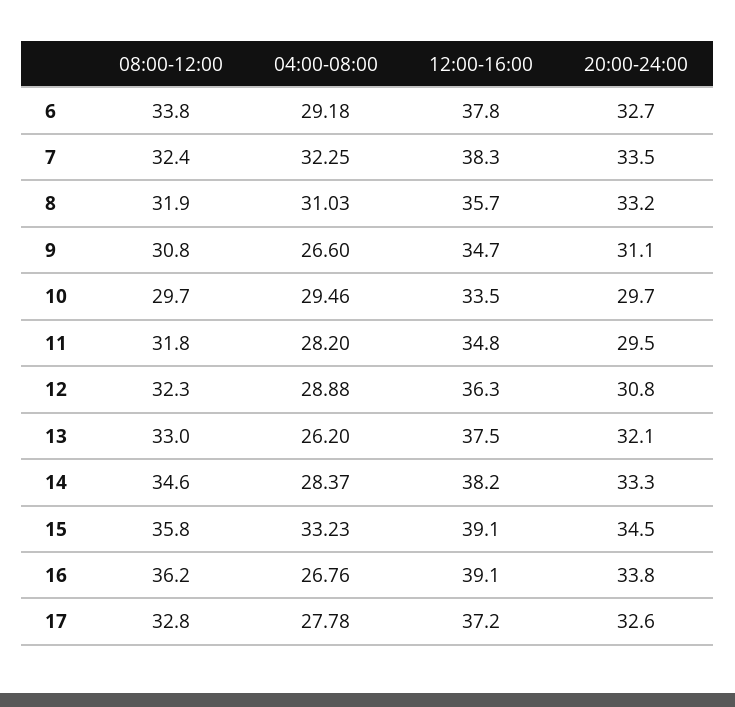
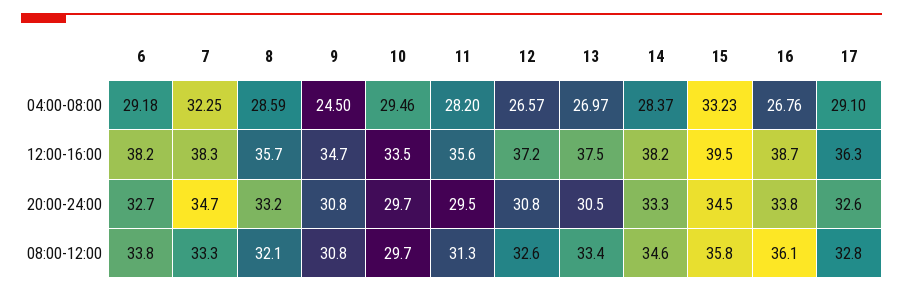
  {
    "08:00-12:00": {
      "6": 33.8,
-     "7": 32.4,
+     "7": 33.3,
-     "8": 31.9,
+     "8": 32.1,
      "9": 30.8,
      "10": 29.7,
-     "11": 31.8,
+     "11": 31.3,
-     "12": 32.3,
+     "12": 32.6,
-     "13": 33,
+     "13": 33.4,
      "14": 34.6,
      "15": 35.8,
-     "16": 36.2,
+     "16": 36.1,
      "17": 32.8
    },
    "04:00-08:00": {
      "6": 29.18,
      "7": 32.25,
-     "8": 31.03,
+     "8": 28.59,
-     "9": 26.6,
+     "9": 24.5,
      "10": 29.46,
      "11": 28.2,
-     "12": 28.88,
+     "12": 26.57,
-     "13": 26.2,
+     "13": 26.97,
      "14": 28.37,
      "15": 33.23,
      "16": 26.76,
-     "17": 27.78
+     "17": 29.1
    },
    "12:00-16:00": {
-     "6": 37.8,
+     "6": 38.2,
      "7": 38.3,
      "8": 35.7,
      "9": 34.7,
      "10": 33.5,
-     "11": 34.8,
+     "11": 35.6,
-     "12": 36.3,
+     "12": 37.2,
      "13": 37.5,
      "14": 38.2,
-     "15": 39.1,
+     "15": 39.5,
-     "16": 39.1,
+     "16": 38.7,
-     "17": 37.2
+     "17": 36.3
    },
    "20:00-24:00": {
      "6": 32.7,
-     "7": 33.5,
+     "7": 34.7,
      "8": 33.2,
-     "9": 31.1,
+     "9": 30.8,
      "10": 29.7,
      "11": 29.5,
      "12": 30.8,
-     "13": 32.1,
+     "13": 30.5,
      "14": 33.3,
      "15": 34.5,
      "16": 33.8,
      "17": 32.6
    }
  }

